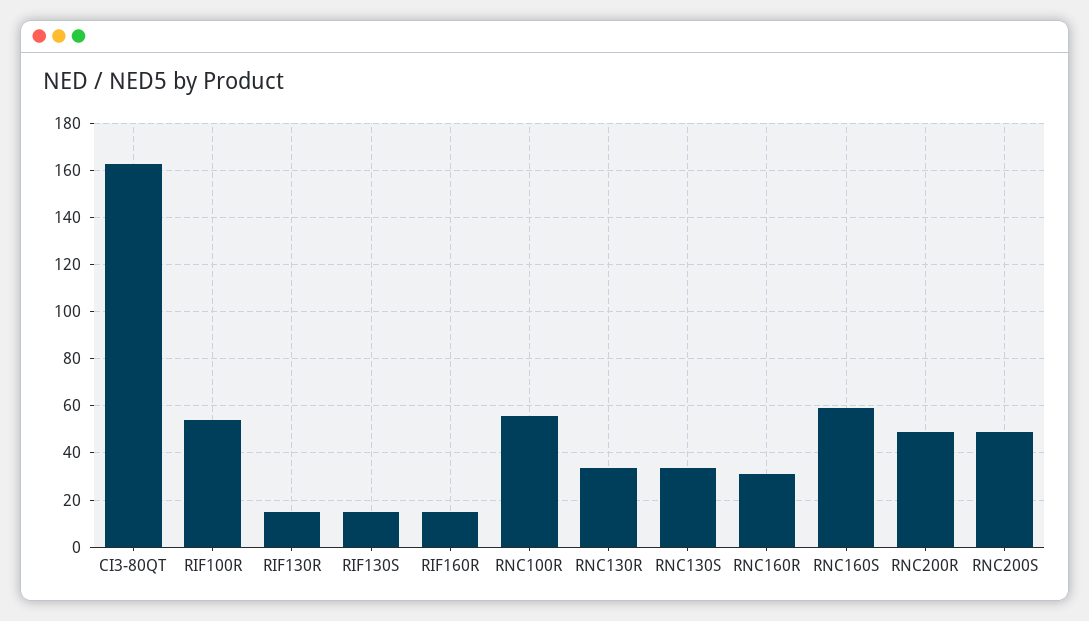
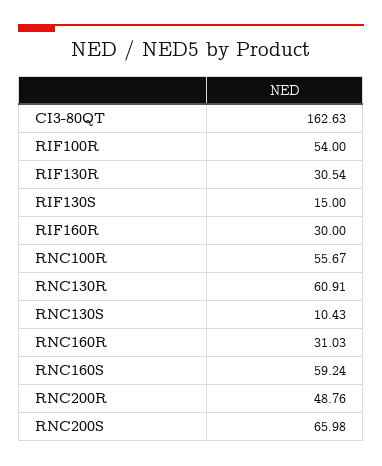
  {
    "CI3-80QT": 162.63,
    "RIF100R": 54,
-   "RIF130R": 15,
+   "RIF130R": 30.54,
    "RIF130S": 15,
-   "RIF160R": 15,
+   "RIF160R": 30,
    "RNC100R": 55.67,
-   "RNC130R": 35,
+   "RNC130R": 60.91,
-   "RNC130S": 35,
+   "RNC130S": 10.43,
    "RNC160R": 31.03,
    "RNC160S": 59.24,
    "RNC200R": 48.76,
-   "RNC200S": 50
+   "RNC200S": 65.98
  }

